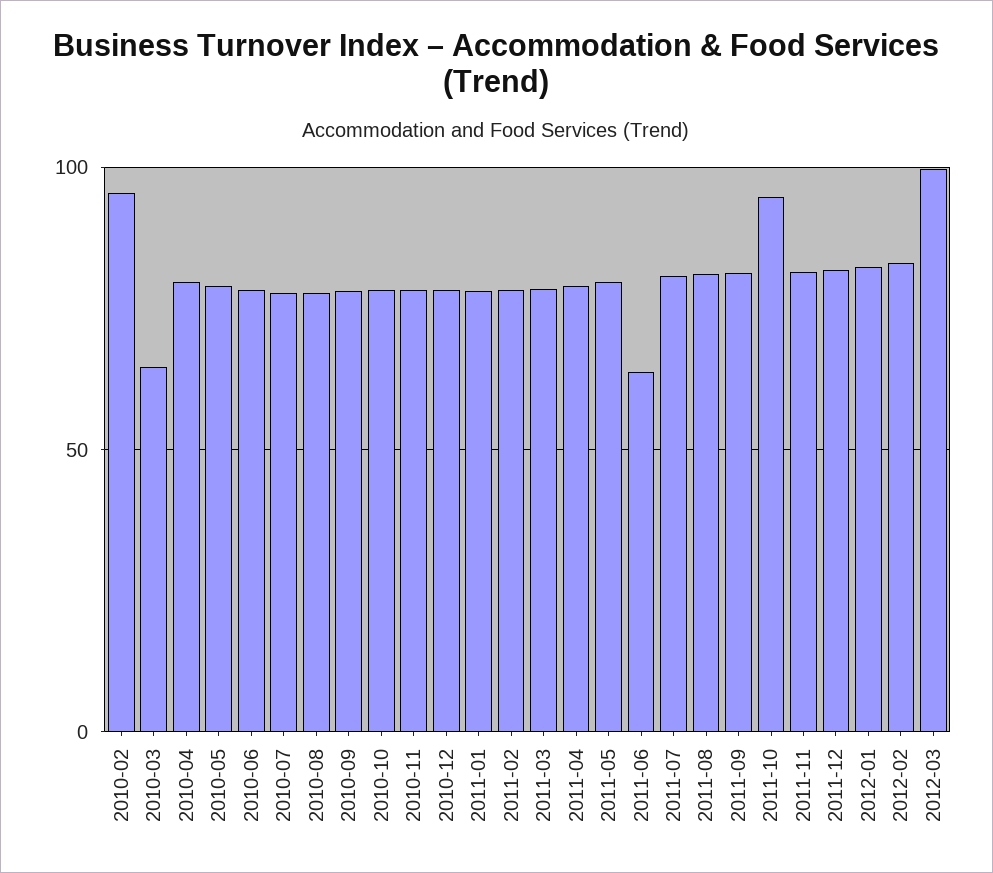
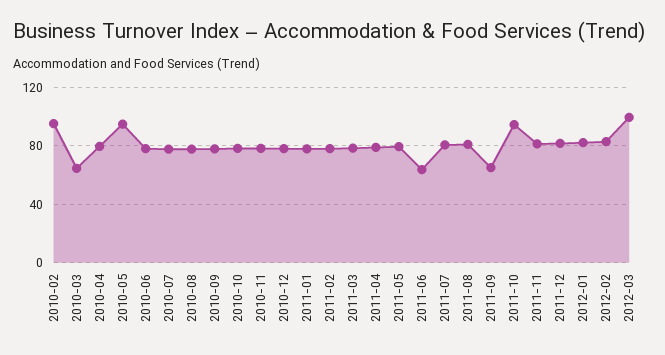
  {
    "2010-02": 95,
    "2010-03": 65,
    "2010-04": 80,
-   "2010-05": 80,
+   "2010-05": 95,
    "2010-06": 80,
    "2010-07": 80,
    "2010-08": 80,
    "2010-09": 80,
    "2010-10": 80,
    "2010-11": 80,
    "2010-12": 80,
    "2011-01": 80,
    "2011-02": 80,
    "2011-03": 80,
    "2011-04": 80,
    "2011-05": 80,
    "2011-06": 65,
    "2011-07": 80,
    "2011-08": 80,
-   "2011-09": 80,
+   "2011-09": 65,
    "2011-10": 95,
    "2011-11": 80,
    "2011-12": 80,
    "2012-01": 80,
    "2012-02": 85,
    "2012-03": 100
  }

